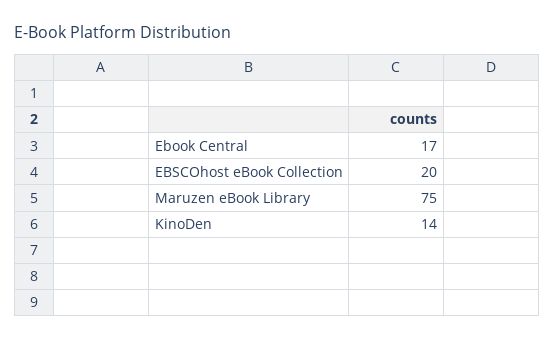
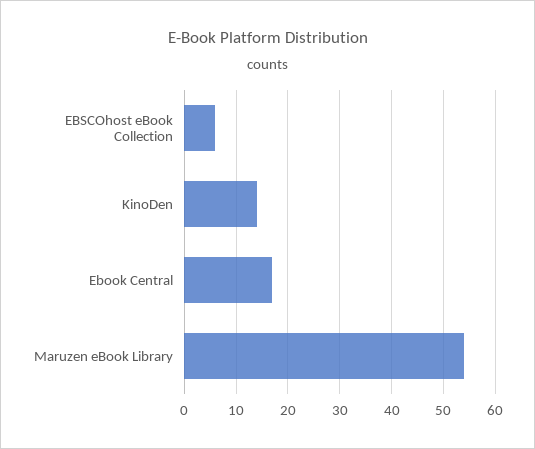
  {
    "Ebook Central": 17,
-   "EBSCOhost eBook Collection": 20,
+   "EBSCOhost eBook Collection": 5,
-   "Maruzen eBook Library": 75,
+   "Maruzen eBook Library": 55,
    "KinoDen": 14
  }

